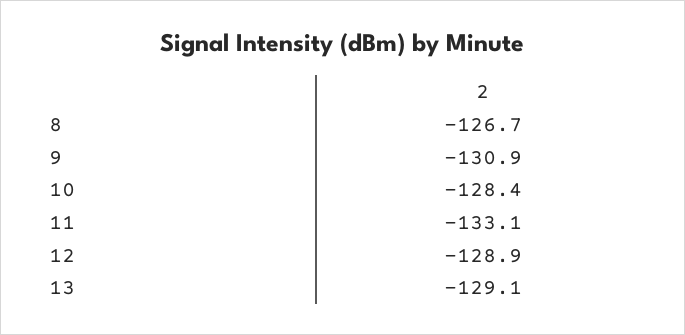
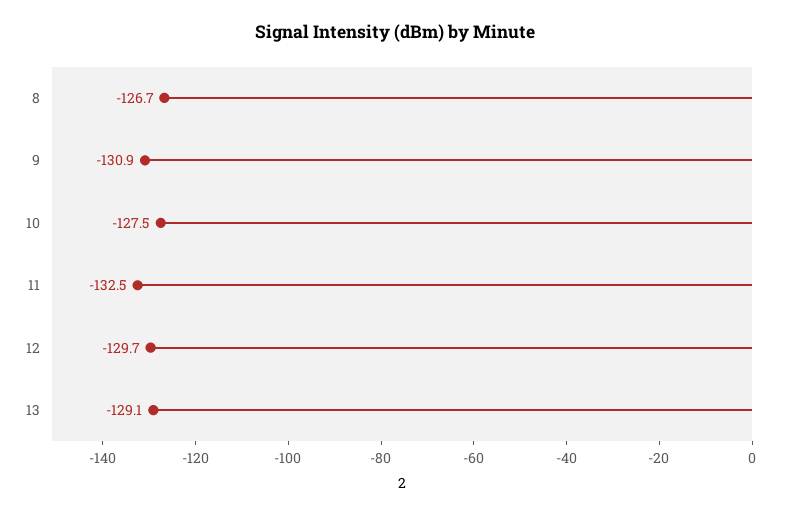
  {
    "8": -126.7,
    "9": -130.9,
-   "10": -128.4,
+   "10": -127.5,
-   "11": -133.1,
+   "11": -132.5,
-   "12": -128.9,
+   "12": -129.7,
    "13": -129.1
  }

